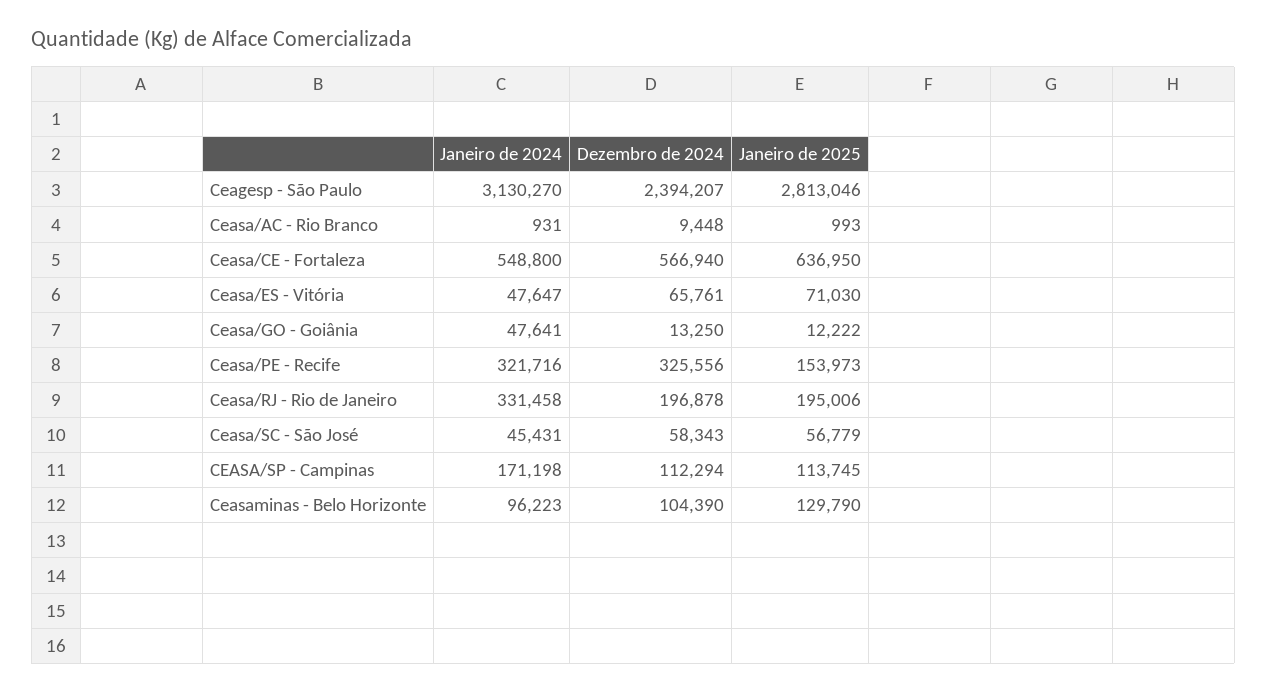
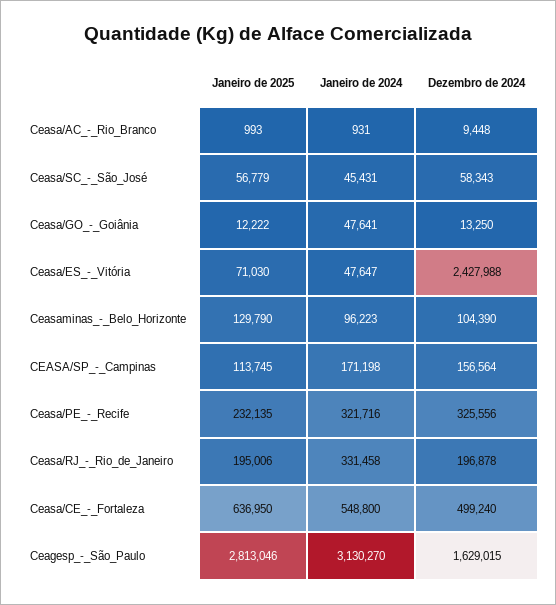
  {
    "Janeiro de 2024": {
      "Ceagesp - São Paulo": 3130270,
      "Ceasa/AC - Rio Branco": 931,
      "Ceasa/CE - Fortaleza": 548800,
      "Ceasa/ES - Vitória": 47647,
      "Ceasa/GO - Goiânia": 47641,
      "Ceasa/PE - Recife": 321716,
      "Ceasa/RJ - Rio de Janeiro": 331458,
      "Ceasa/SC - São José": 45431,
      "CEASA/SP - Campinas": 171198,
      "Ceasaminas - Belo Horizonte": 96223
    },
    "Dezembro de 2024": {
-     "Ceagesp - São Paulo": 2394207,
+     "Ceagesp - São Paulo": 1629015,
      "Ceasa/AC - Rio Branco": 9448,
-     "Ceasa/CE - Fortaleza": 566940,
+     "Ceasa/CE - Fortaleza": 499240,
-     "Ceasa/ES - Vitória": 65761,
+     "Ceasa/ES - Vitória": 2427988,
      "Ceasa/GO - Goiânia": 13250,
      "Ceasa/PE - Recife": 325556,
      "Ceasa/RJ - Rio de Janeiro": 196878,
      "Ceasa/SC - São José": 58343,
-     "CEASA/SP - Campinas": 112294,
+     "CEASA/SP - Campinas": 156564,
      "Ceasaminas - Belo Horizonte": 104390
    },
    "Janeiro de 2025": {
      "Ceagesp - São Paulo": 2813046,
      "Ceasa/AC - Rio Branco": 993,
      "Ceasa/CE - Fortaleza": 636950,
      "Ceasa/ES - Vitória": 71030,
      "Ceasa/GO - Goiânia": 12222,
-     "Ceasa/PE - Recife": 153973,
+     "Ceasa/PE - Recife": 232135,
      "Ceasa/RJ - Rio de Janeiro": 195006,
      "Ceasa/SC - São José": 56779,
      "CEASA/SP - Campinas": 113745,
      "Ceasaminas - Belo Horizonte": 129790
    }
  }

